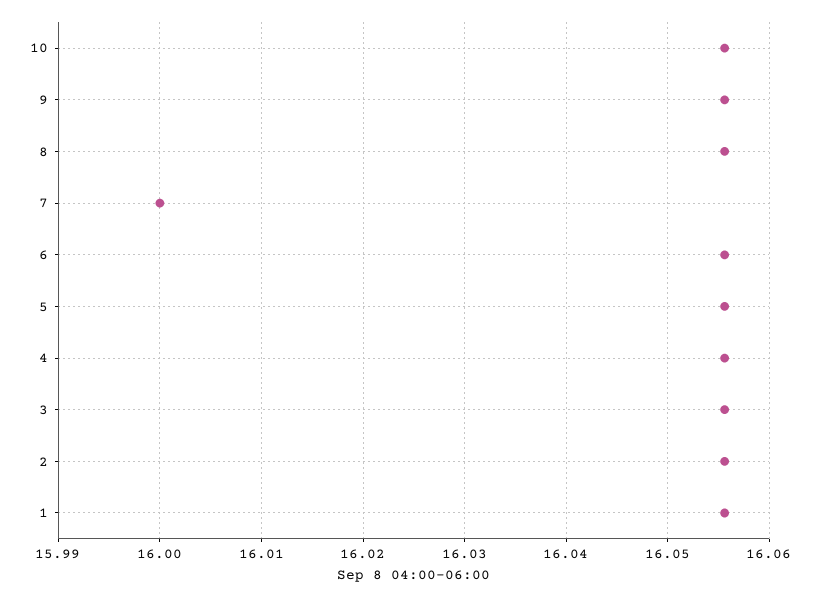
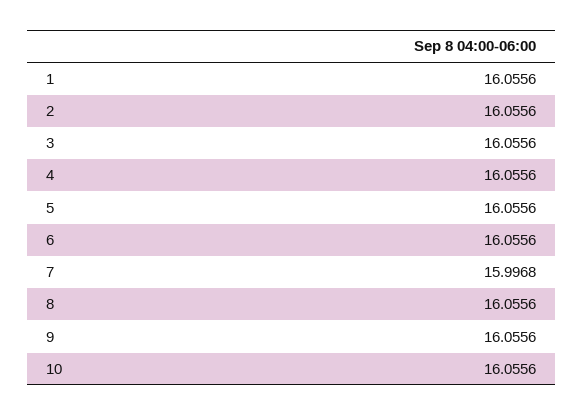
  {
    "10": 16.0556,
    "9": 16.0556,
    "8": 16.0556,
-   "7": 16,
+   "7": 15.9968,
    "6": 16.0556,
    "5": 16.0556,
    "4": 16.0556,
    "3": 16.0556,
    "2": 16.0556,
    "1": 16.0556
  }

